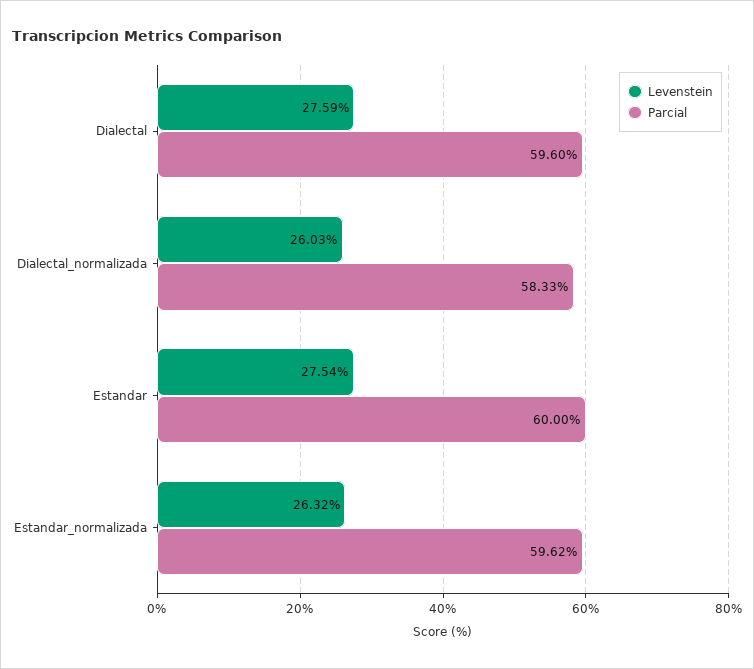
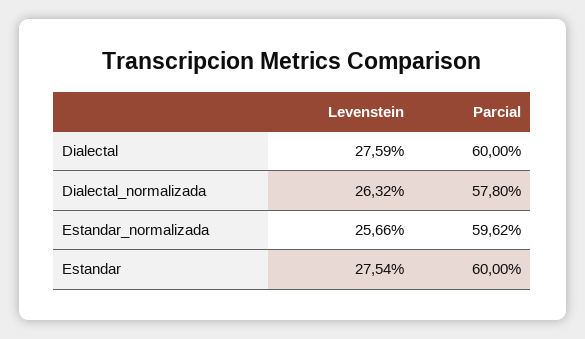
  {
    "Levenstein": {
      "Dialectal": 27.59,
-     "Dialectal_normalizada": 26.03,
+     "Dialectal_normalizada": 26.32,
      "Estandar": 27.54,
-     "Estandar_normalizada": 26.32
+     "Estandar_normalizada": 25.66
    },
    "Parcial": {
-     "Dialectal": 59.6,
+     "Dialectal": 60,
-     "Dialectal_normalizada": 58.33,
+     "Dialectal_normalizada": 57.8,
      "Estandar": 60,
      "Estandar_normalizada": 59.62
    }
  }

